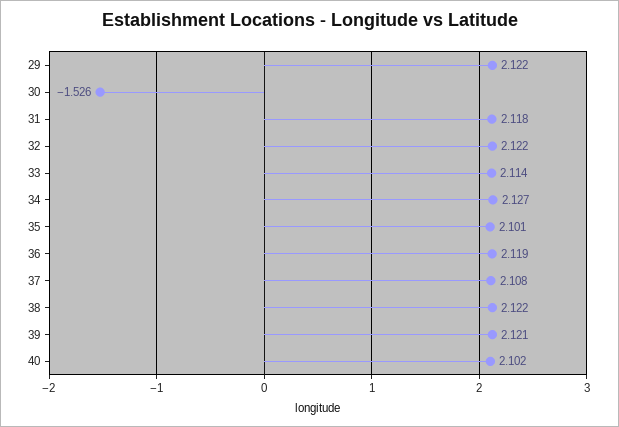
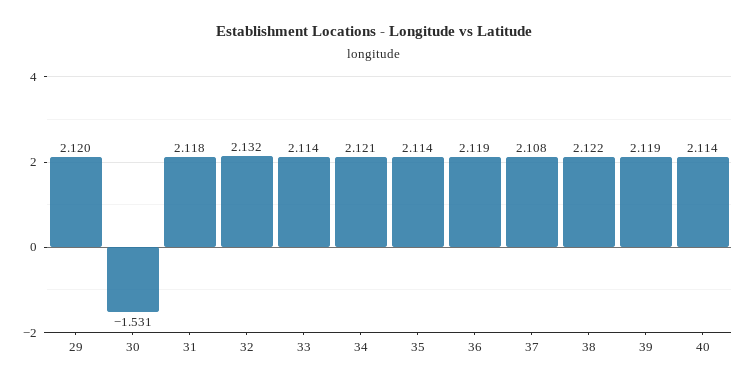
  {
-   "29": 2.122,
+   "29": 2.12,
-   "30": -1.526,
+   "30": -1.531,
    "31": 2.118,
-   "32": 2.122,
+   "32": 2.132,
    "33": 2.114,
-   "34": 2.127,
+   "34": 2.121,
-   "35": 2.101,
+   "35": 2.114,
    "36": 2.119,
    "37": 2.108,
    "38": 2.122,
-   "39": 2.121,
+   "39": 2.119,
-   "40": 2.102
+   "40": 2.114
  }

